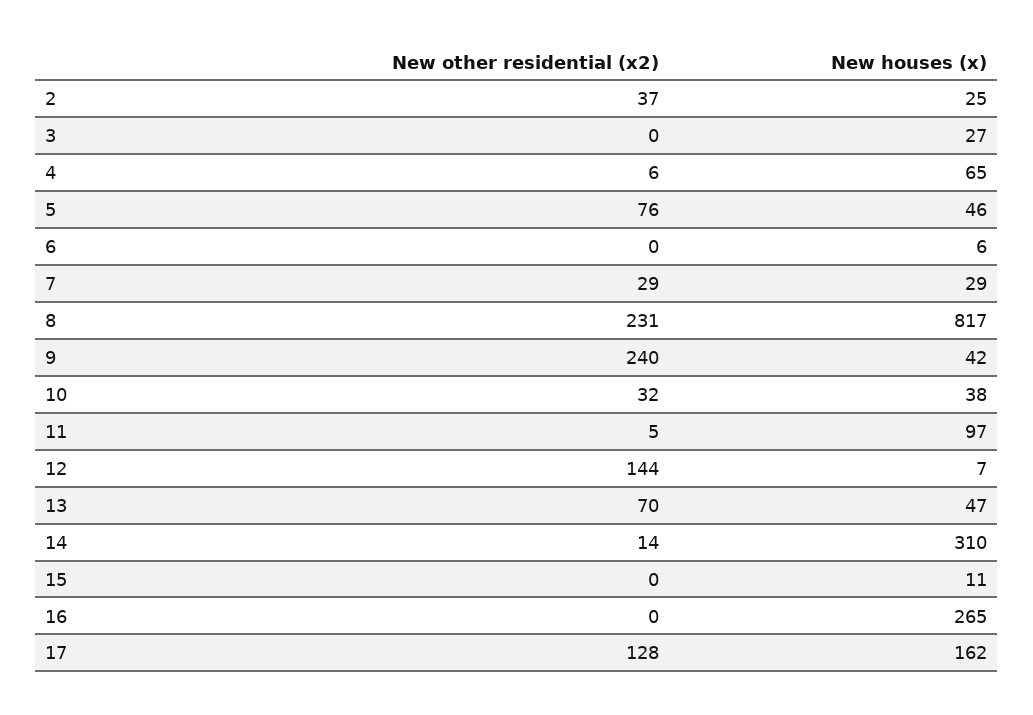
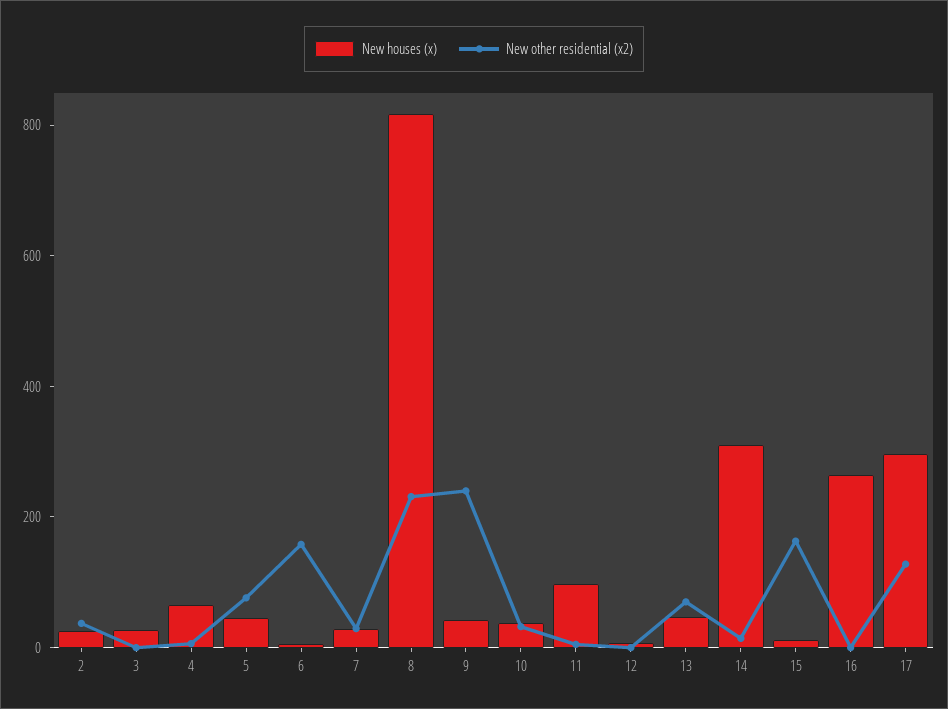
  {
    "New other residential (x2)": {
      "2": 37,
      "3": 0,
      "4": 6,
      "5": 76,
-     "6": 0,
+     "6": 150,
      "7": 29,
      "8": 231,
      "9": 240,
      "10": 32,
      "11": 5,
-     "12": 144,
+     "12": 0,
      "13": 70,
      "14": 14,
-     "15": 0,
+     "15": 150,
      "16": 0,
      "17": 128
    },
    "New houses (x)": {
      "2": 25,
      "3": 27,
      "4": 65,
      "5": 46,
      "6": 6,
      "7": 29,
      "8": 817,
      "9": 42,
      "10": 38,
      "11": 97,
      "12": 7,
      "13": 47,
      "14": 310,
      "15": 11,
      "16": 265,
-     "17": 162
+     "17": 300
    }
  }

